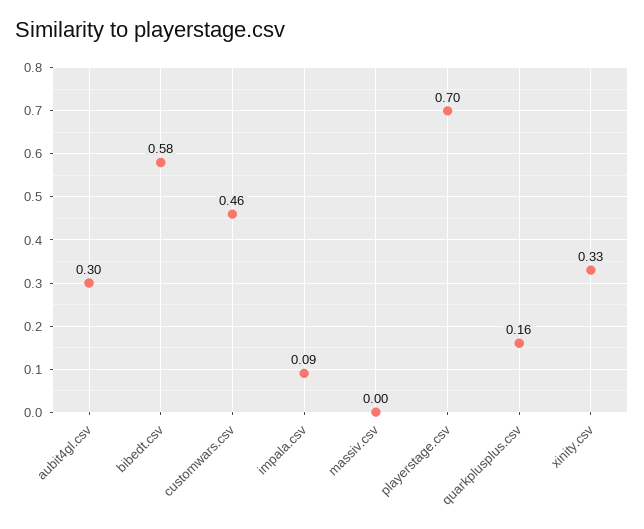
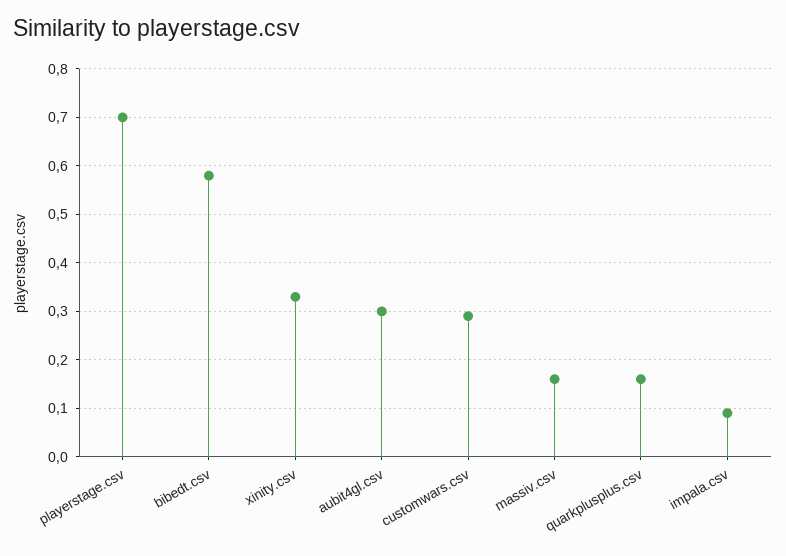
  {
    "aubit4gl.csv": 0.3,
    "bibedt.csv": 0.58,
-   "customwars.csv": 0.46,
+   "customwars.csv": 0.3,
    "impala.csv": 0.09,
-   "massiv.csv": 0,
+   "massiv.csv": 0.15,
    "playerstage.csv": 0.7,
    "quarkplusplus.csv": 0.16,
    "xinity.csv": 0.33
  }

